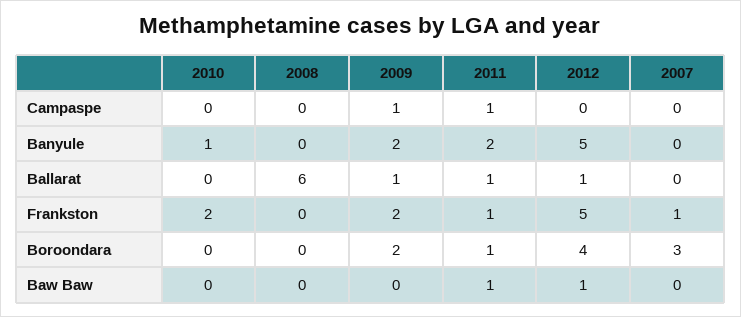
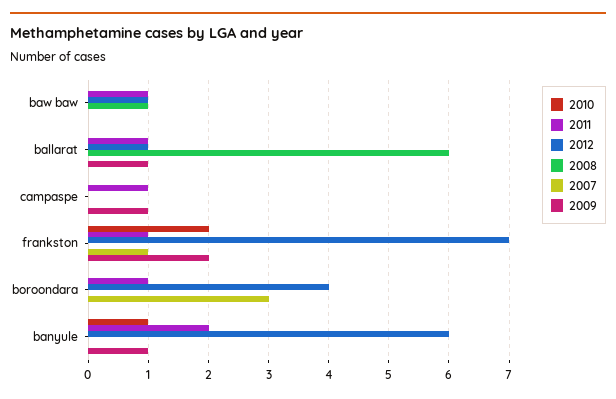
  {
    "2010": {
      "Campaspe": 0,
      "Banyule": 1,
      "Ballarat": 0,
      "Frankston": 2,
      "Boroondara": 0,
      "Baw Baw": 0
    },
    "2008": {
      "Campaspe": 0,
      "Banyule": 0,
      "Ballarat": 6,
      "Frankston": 0,
      "Boroondara": 0,
-     "Baw Baw": 0
+     "Baw Baw": 1
    },
    "2009": {
      "Campaspe": 1,
-     "Banyule": 2,
+     "Banyule": 1,
      "Ballarat": 1,
      "Frankston": 2,
-     "Boroondara": 2,
+     "Boroondara": 0,
      "Baw Baw": 0
    },
    "2011": {
      "Campaspe": 1,
      "Banyule": 2,
      "Ballarat": 1,
      "Frankston": 1,
      "Boroondara": 1,
      "Baw Baw": 1
    },
    "2012": {
      "Campaspe": 0,
-     "Banyule": 5,
+     "Banyule": 6,
      "Ballarat": 1,
-     "Frankston": 5,
+     "Frankston": 7,
      "Boroondara": 4,
      "Baw Baw": 1
    },
    "2007": {
      "Campaspe": 0,
      "Banyule": 0,
      "Ballarat": 0,
      "Frankston": 1,
      "Boroondara": 3,
      "Baw Baw": 0
    }
  }

